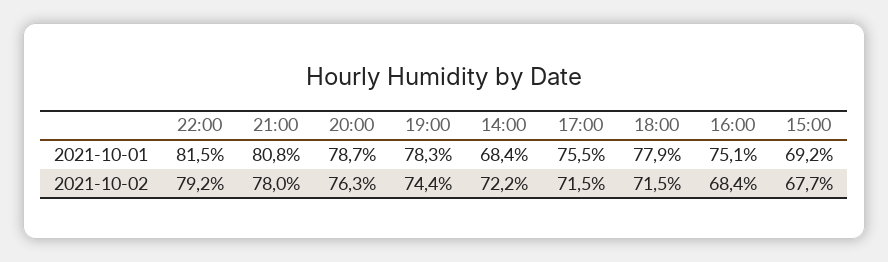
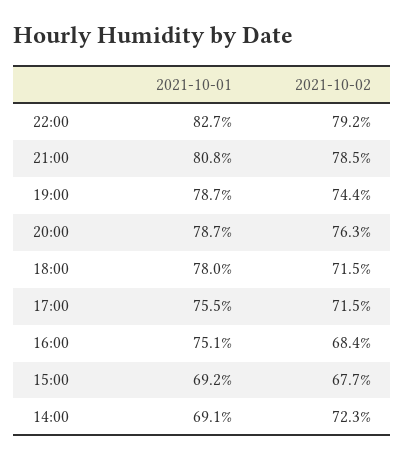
  {
    "22:00": {
-     "2021-10-01": 81.5,
+     "2021-10-01": 82.7,
      "2021-10-02": 79.2
    },
    "21:00": {
      "2021-10-01": 80.8,
-     "2021-10-02": 78
+     "2021-10-02": 78.5
    },
    "20:00": {
      "2021-10-01": 78.7,
      "2021-10-02": 76.3
    },
    "19:00": {
-     "2021-10-01": 78.3,
+     "2021-10-01": 78.7,
      "2021-10-02": 74.4
    },
    "14:00": {
-     "2021-10-01": 68.4,
+     "2021-10-01": 69.1,
-     "2021-10-02": 72.2
+     "2021-10-02": 72.3
    },
    "17:00": {
      "2021-10-01": 75.5,
      "2021-10-02": 71.5
    },
    "18:00": {
-     "2021-10-01": 77.9,
+     "2021-10-01": 78,
      "2021-10-02": 71.5
    },
    "16:00": {
      "2021-10-01": 75.1,
      "2021-10-02": 68.4
    },
    "15:00": {
      "2021-10-01": 69.2,
      "2021-10-02": 67.7
    }
  }

